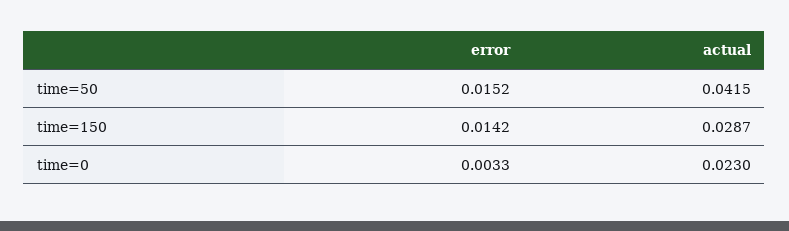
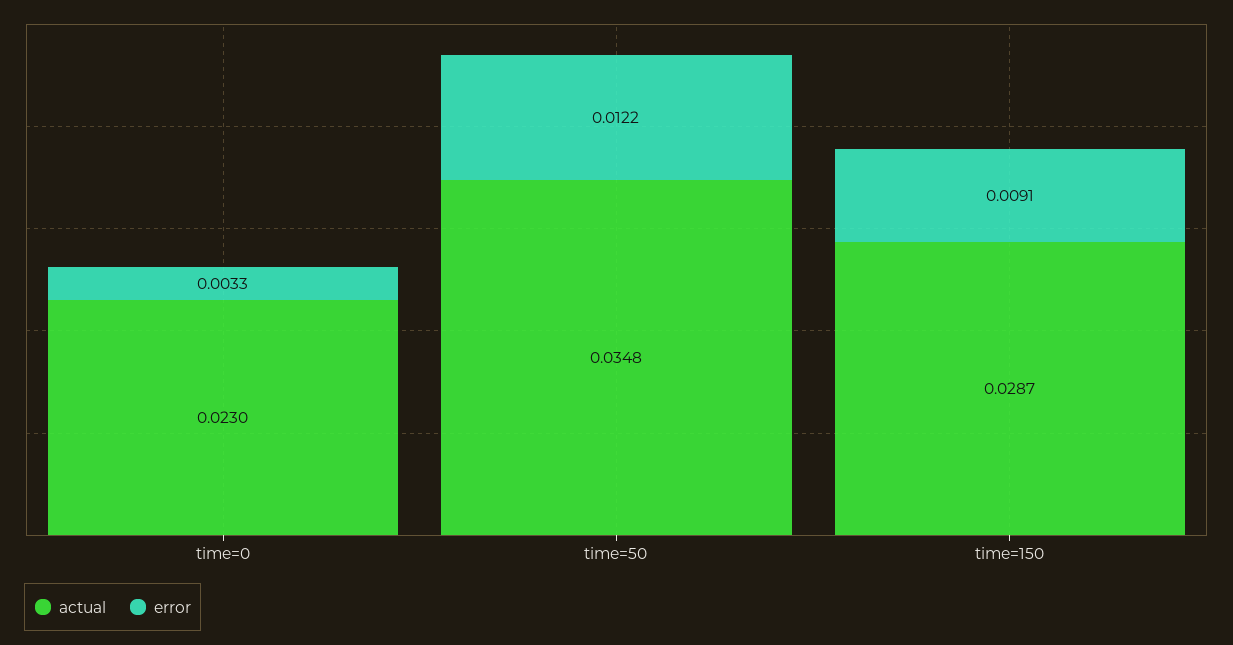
  {
    "error": {
-     "time=50": 0.0152,
+     "time=50": 0.0122,
-     "time=150": 0.0142,
+     "time=150": 0.0091,
      "time=0": 0.0033
    },
    "actual": {
-     "time=50": 0.0415,
+     "time=50": 0.0348,
      "time=150": 0.0287,
      "time=0": 0.023
    }
  }

